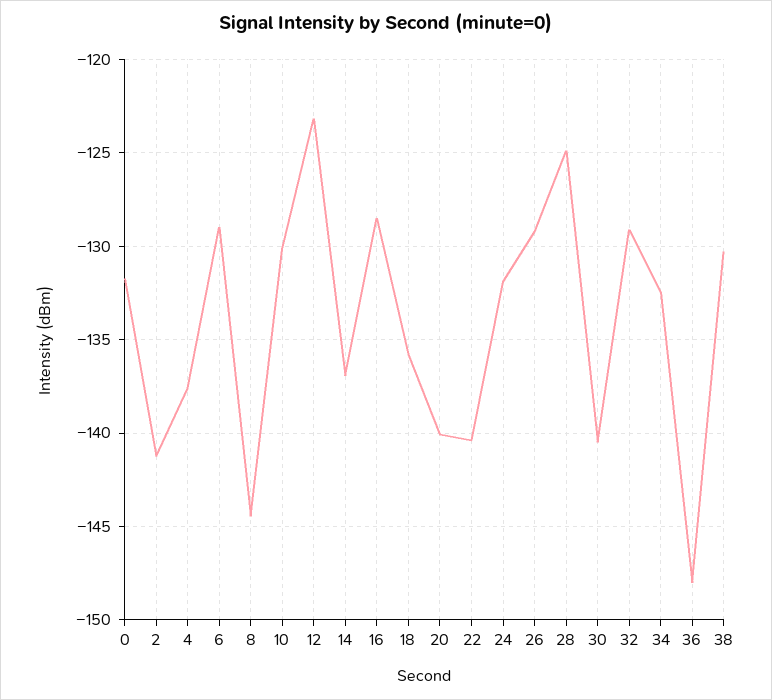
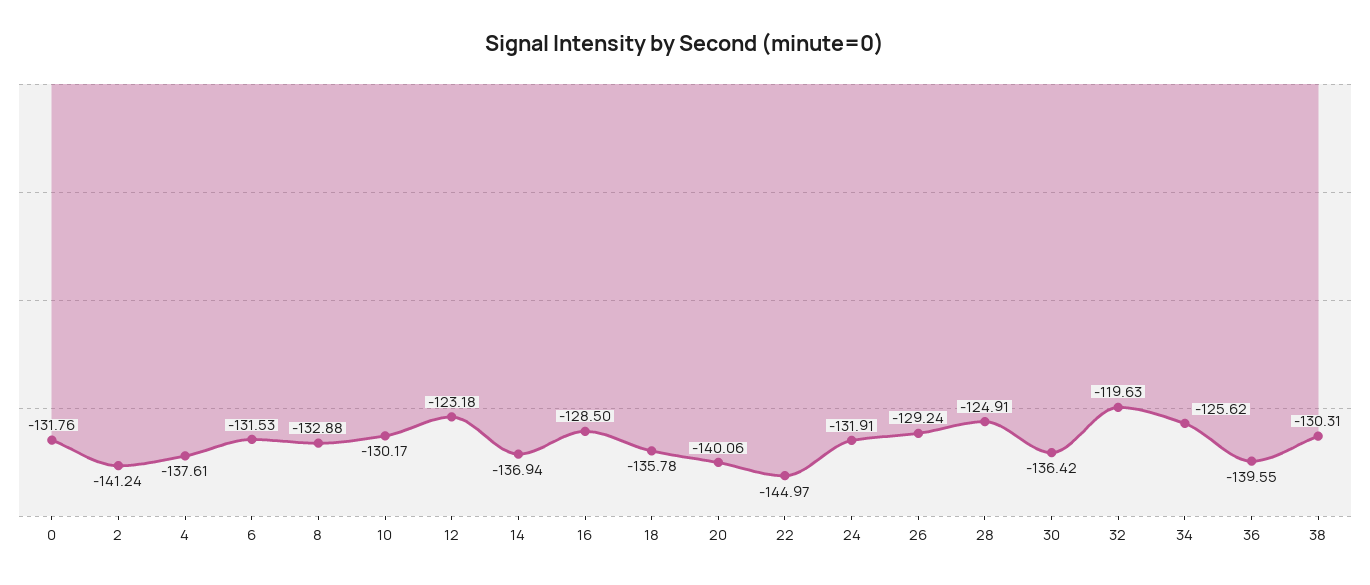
  {
    "0": -131.76,
    "2": -141.24,
    "4": -137.61,
-   "6": -129,
+   "6": -131.53,
-   "8": -144.5,
+   "8": -132.88,
    "10": -130.17,
    "12": -123.18,
    "14": -136.94,
    "16": -128.5,
    "18": -135.78,
    "20": -140.06,
-   "22": -140.5,
+   "22": -144.97,
    "24": -131.91,
    "26": -129.24,
    "28": -124.91,
-   "30": -140.5,
+   "30": -136.42,
-   "32": -129,
+   "32": -119.63,
-   "34": -132.5,
+   "34": -125.62,
-   "36": -148,
+   "36": -139.55,
    "38": -130.31
  }

